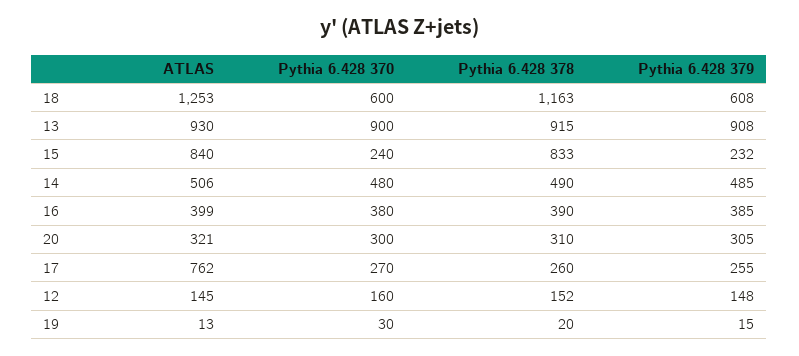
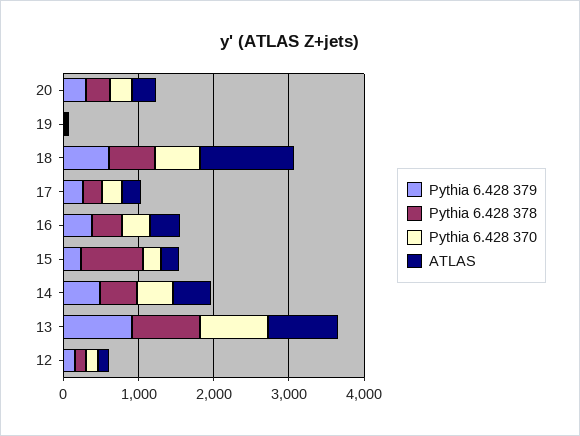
  {
    "ATLAS": {
      "18": 1253,
      "13": 930,
-     "15": 840,
+     "15": 200,
      "14": 506,
      "16": 399,
      "20": 321,
-     "17": 762,
+     "17": 200,
      "12": 145,
      "19": 13
    },
    "Pythia 6.428 370": {
      "18": 600,
      "13": 900,
      "15": 240,
      "14": 480,
      "16": 380,
      "20": 300,
      "17": 270,
      "12": 160,
      "19": 30
    },
    "Pythia 6.428 378": {
-     "18": 1163,
+     "18": 600,
      "13": 915,
      "15": 833,
      "14": 490,
      "16": 390,
      "20": 310,
      "17": 260,
      "12": 152,
      "19": 20
    },
    "Pythia 6.428 379": {
      "18": 608,
      "13": 908,
      "15": 232,
      "14": 485,
      "16": 385,
      "20": 305,
      "17": 255,
      "12": 148,
      "19": 15
    }
  }

